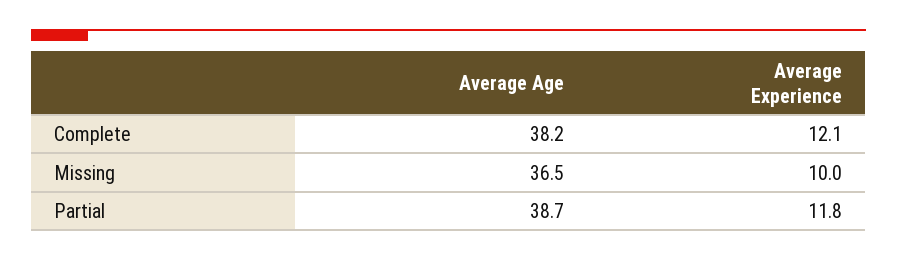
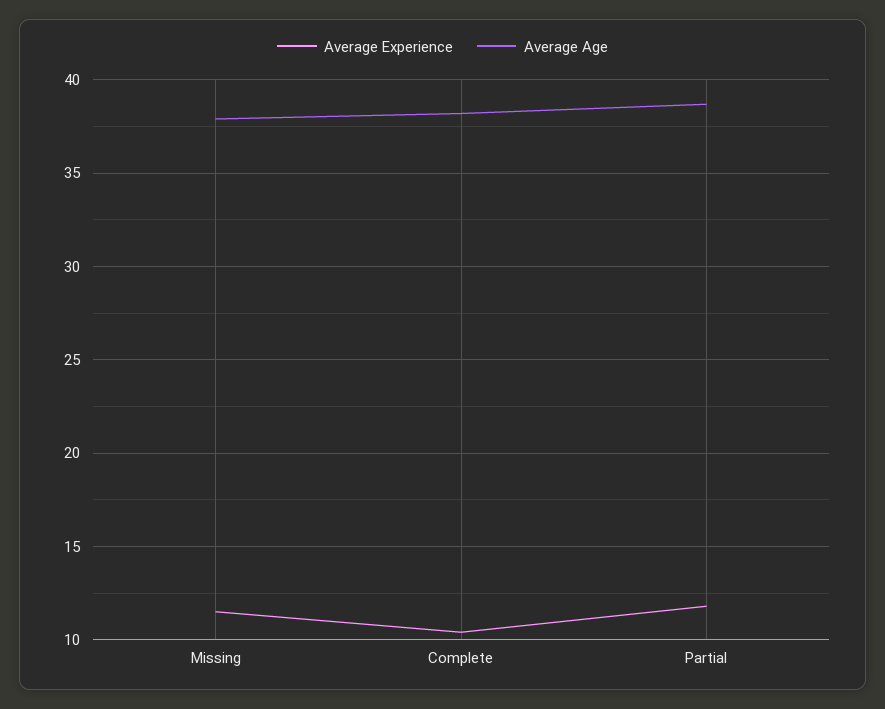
  {
    "Average Age": {
      "Complete": 38.2,
-     "Missing": 36.5,
+     "Missing": 38,
      "Partial": 38.7
    },
    "Average Experience": {
-     "Complete": 12.1,
+     "Complete": 10.5,
-     "Missing": 10,
+     "Missing": 11.5,
      "Partial": 11.8
    }
  }

